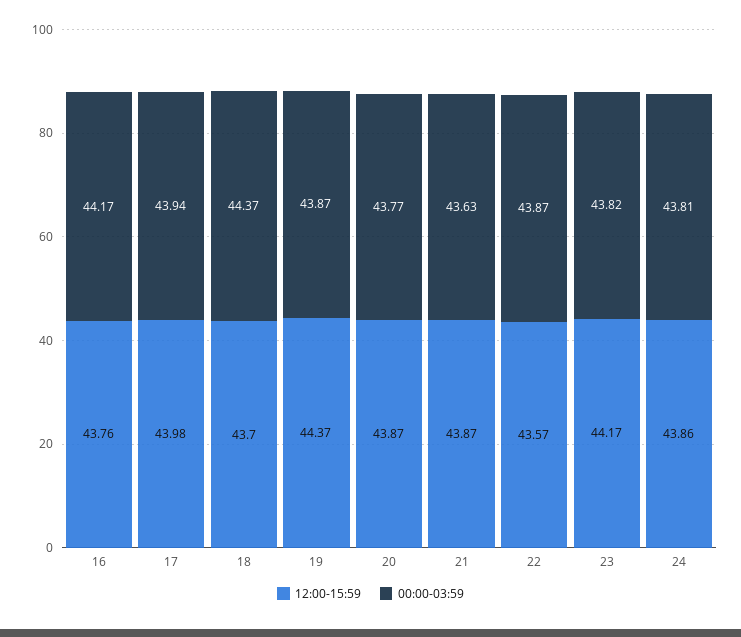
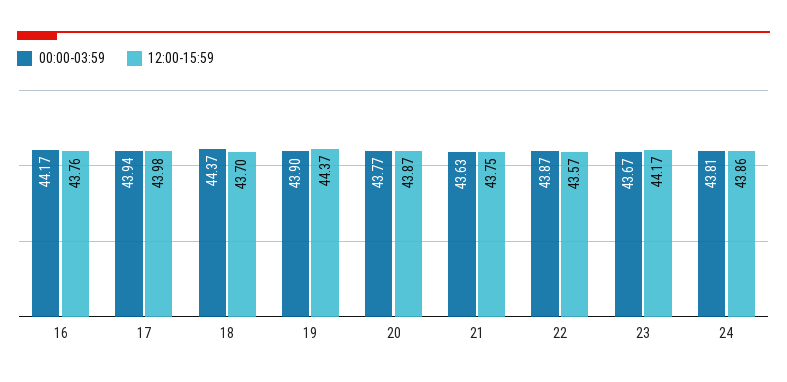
  {
    "12:00-15:59": {
      "16": 43.76,
      "17": 43.98,
      "18": 43.7,
      "19": 44.37,
      "20": 43.87,
-     "21": 43.87,
+     "21": 43.75,
      "22": 43.57,
      "23": 44.17,
      "24": 43.86
    },
    "00:00-03:59": {
      "16": 44.17,
      "17": 43.94,
      "18": 44.37,
-     "19": 43.87,
+     "19": 43.9,
      "20": 43.77,
      "21": 43.63,
      "22": 43.87,
-     "23": 43.82,
+     "23": 43.67,
      "24": 43.81
    }
  }

